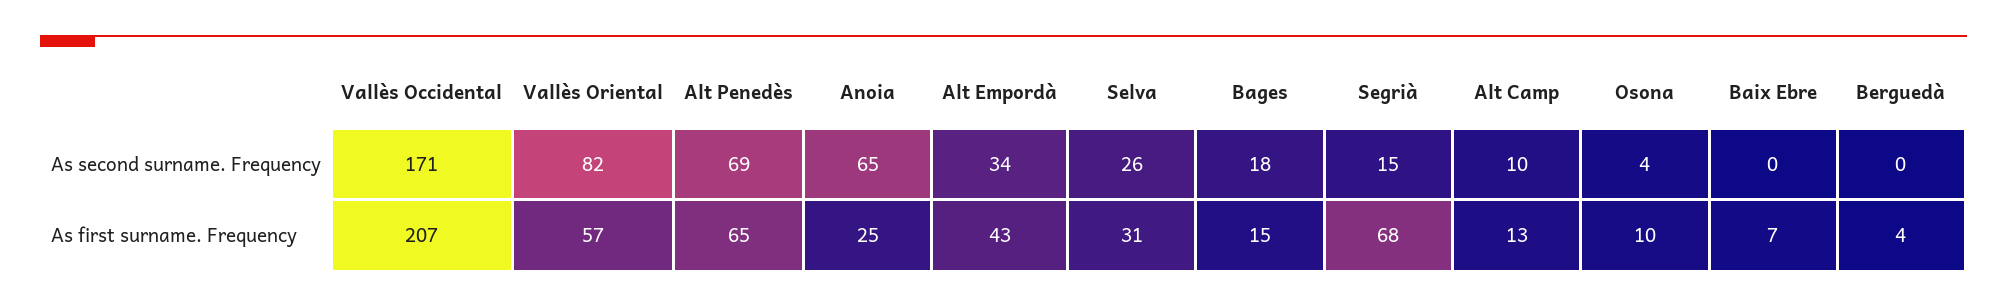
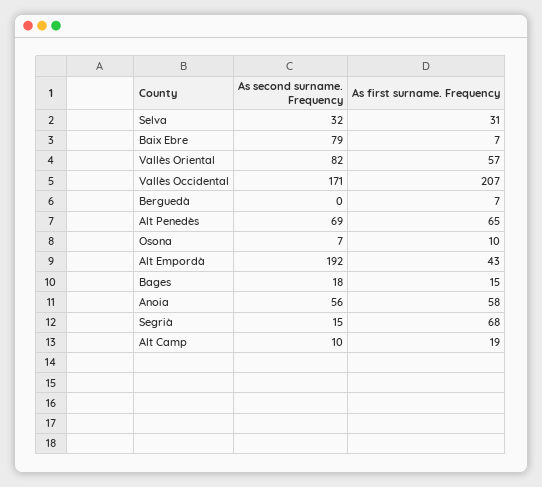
  {
    "Vallès Occidental": {
      "As second surname. Frequency": 171,
      "As first surname. Frequency": 207
    },
    "Vallès Oriental": {
      "As second surname. Frequency": 82,
      "As first surname. Frequency": 57
    },
    "Alt Penedès": {
      "As second surname. Frequency": 69,
      "As first surname. Frequency": 65
    },
    "Anoia": {
-     "As second surname. Frequency": 65,
+     "As second surname. Frequency": 56,
-     "As first surname. Frequency": 25
+     "As first surname. Frequency": 58
    },
    "Alt Empordà": {
-     "As second surname. Frequency": 34,
+     "As second surname. Frequency": 192,
      "As first surname. Frequency": 43
    },
    "Selva": {
-     "As second surname. Frequency": 26,
+     "As second surname. Frequency": 32,
      "As first surname. Frequency": 31
    },
    "Bages": {
      "As second surname. Frequency": 18,
      "As first surname. Frequency": 15
    },
    "Segrià": {
      "As second surname. Frequency": 15,
      "As first surname. Frequency": 68
    },
    "Alt Camp": {
      "As second surname. Frequency": 10,
-     "As first surname. Frequency": 13
+     "As first surname. Frequency": 19
    },
    "Osona": {
-     "As second surname. Frequency": 4,
+     "As second surname. Frequency": 7,
      "As first surname. Frequency": 10
    },
    "Baix Ebre": {
-     "As second surname. Frequency": 0,
+     "As second surname. Frequency": 79,
      "As first surname. Frequency": 7
    },
    "Berguedà": {
      "As second surname. Frequency": 0,
-     "As first surname. Frequency": 4
+     "As first surname. Frequency": 7
    }
  }

